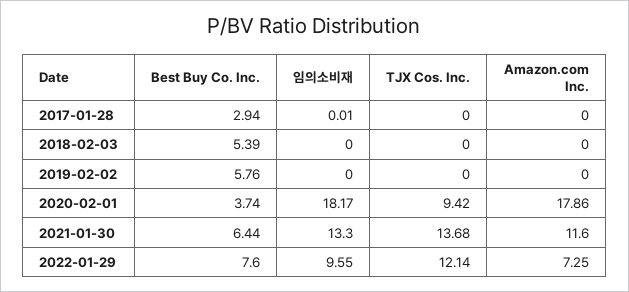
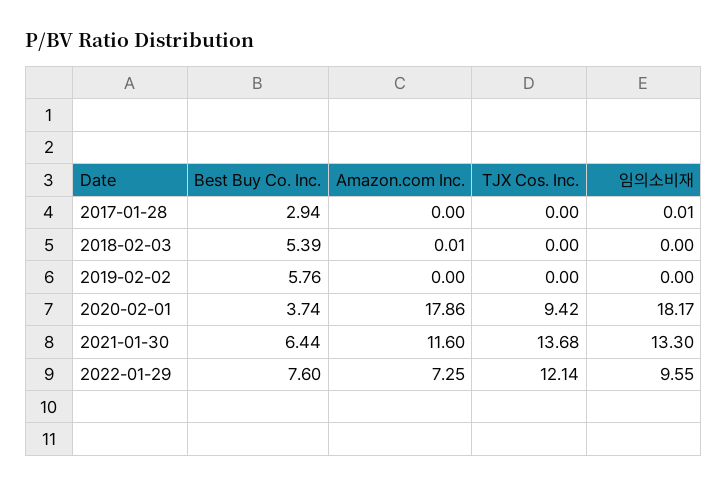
  {
    "Best Buy Co. Inc.": {
      "2017-01-28": 2.94,
      "2018-02-03": 5.39,
      "2019-02-02": 5.76,
      "2020-02-01": 3.74,
      "2021-01-30": 6.44,
      "2022-01-29": 7.6
    },
    "임의소비재": {
      "2017-01-28": 0.01,
      "2018-02-03": 0,
      "2019-02-02": 0,
      "2020-02-01": 18.17,
      "2021-01-30": 13.3,
      "2022-01-29": 9.55
    },
    "TJX Cos. Inc.": {
      "2017-01-28": 0,
      "2018-02-03": 0,
      "2019-02-02": 0,
      "2020-02-01": 9.42,
      "2021-01-30": 13.68,
      "2022-01-29": 12.14
    },
    "Amazon.com Inc.": {
      "2017-01-28": 0,
-     "2018-02-03": 0,
+     "2018-02-03": 0.01,
      "2019-02-02": 0,
      "2020-02-01": 17.86,
      "2021-01-30": 11.6,
      "2022-01-29": 7.25
    }
  }

